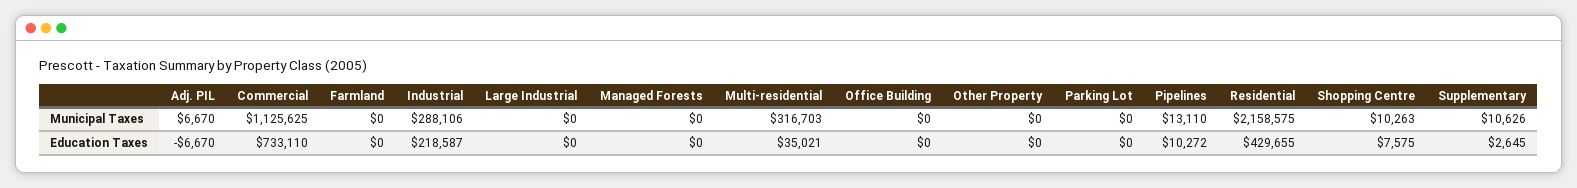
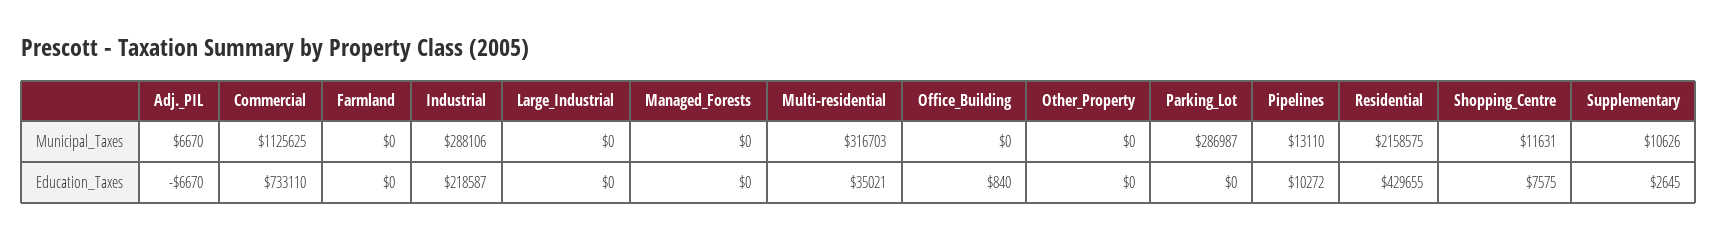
  {
    "Adj. PIL": {
      "Municipal Taxes": 6670,
      "Education Taxes": -6670
    },
    "Commercial": {
      "Municipal Taxes": 1125625,
      "Education Taxes": 733110
    },
    "Farmland": {
      "Municipal Taxes": 0,
      "Education Taxes": 0
    },
    "Industrial": {
      "Municipal Taxes": 288106,
      "Education Taxes": 218587
    },
    "Large Industrial": {
      "Municipal Taxes": 0,
      "Education Taxes": 0
    },
    "Managed Forests": {
      "Municipal Taxes": 0,
      "Education Taxes": 0
    },
    "Multi-residential": {
      "Municipal Taxes": 316703,
      "Education Taxes": 35021
    },
    "Office Building": {
      "Municipal Taxes": 0,
-     "Education Taxes": 0
+     "Education Taxes": 840
    },
    "Other Property": {
      "Municipal Taxes": 0,
      "Education Taxes": 0
    },
    "Parking Lot": {
-     "Municipal Taxes": 0,
+     "Municipal Taxes": 286987,
      "Education Taxes": 0
    },
    "Pipelines": {
      "Municipal Taxes": 13110,
      "Education Taxes": 10272
    },
    "Residential": {
      "Municipal Taxes": 2158575,
      "Education Taxes": 429655
    },
    "Shopping Centre": {
-     "Municipal Taxes": 10263,
+     "Municipal Taxes": 11631,
      "Education Taxes": 7575
    },
    "Supplementary": {
      "Municipal Taxes": 10626,
      "Education Taxes": 2645
    }
  }

